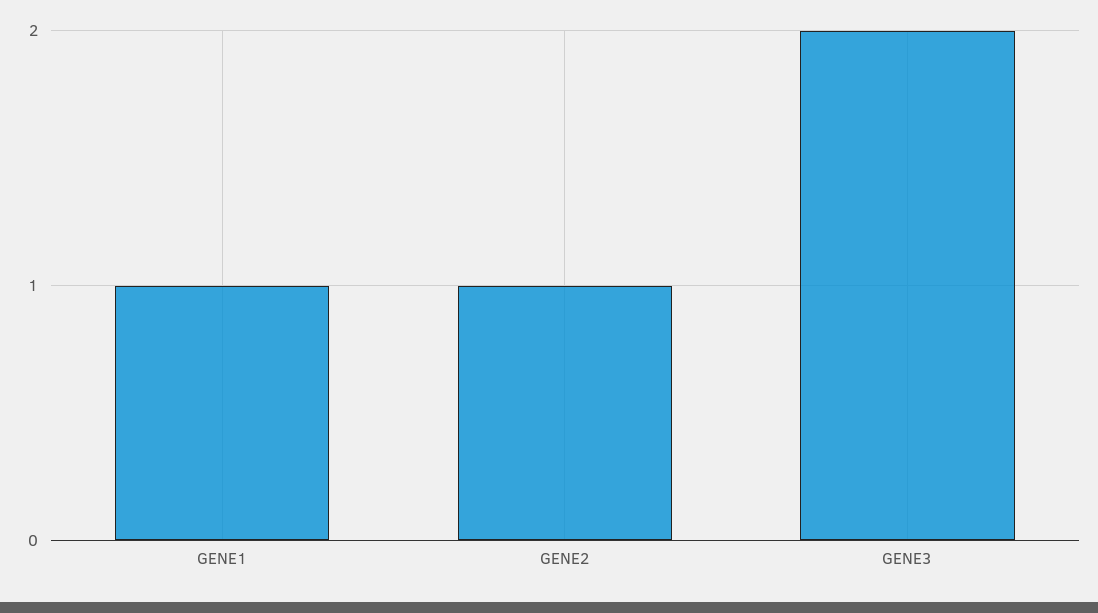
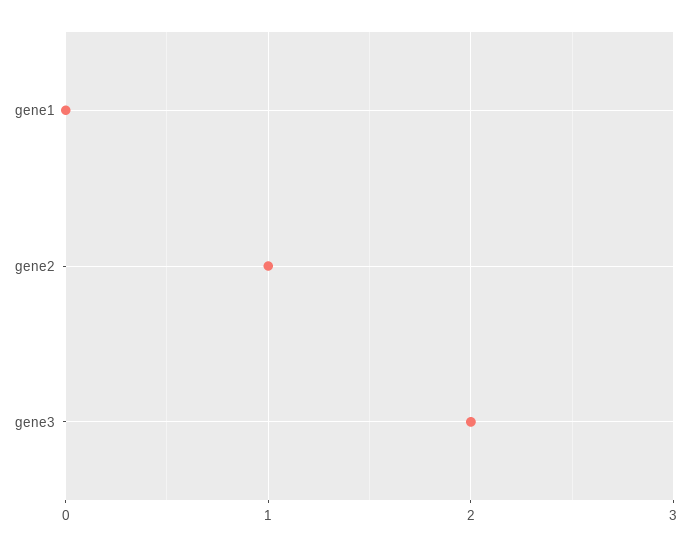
  {
-   "GENE1": 1,
+   "GENE1": 0,
    "GENE2": 1,
    "GENE3": 2
  }

